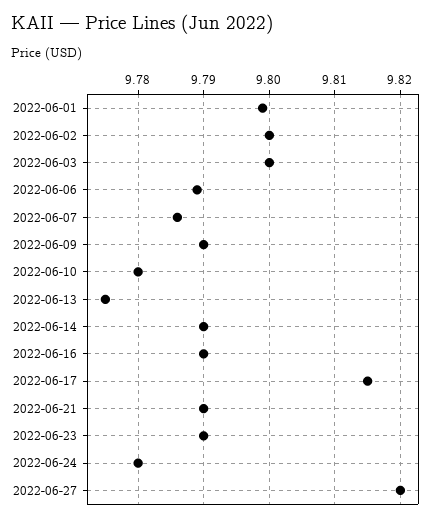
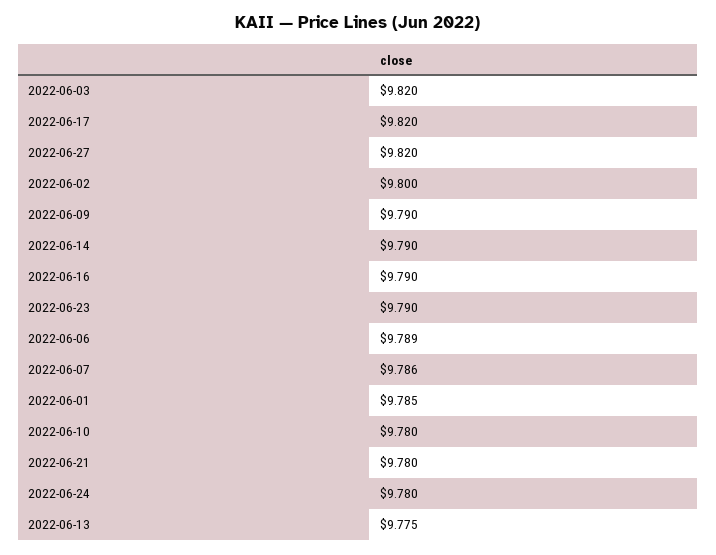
  {
-   "2022-06-01": 9.799,
+   "2022-06-01": 9.785,
    "2022-06-02": 9.8,
-   "2022-06-03": 9.8,
+   "2022-06-03": 9.82,
    "2022-06-06": 9.789,
    "2022-06-07": 9.786,
    "2022-06-09": 9.79,
    "2022-06-10": 9.78,
    "2022-06-13": 9.775,
    "2022-06-14": 9.79,
    "2022-06-16": 9.79,
-   "2022-06-17": 9.815,
+   "2022-06-17": 9.82,
-   "2022-06-21": 9.79,
+   "2022-06-21": 9.78,
    "2022-06-23": 9.79,
    "2022-06-24": 9.78,
    "2022-06-27": 9.82
  }

